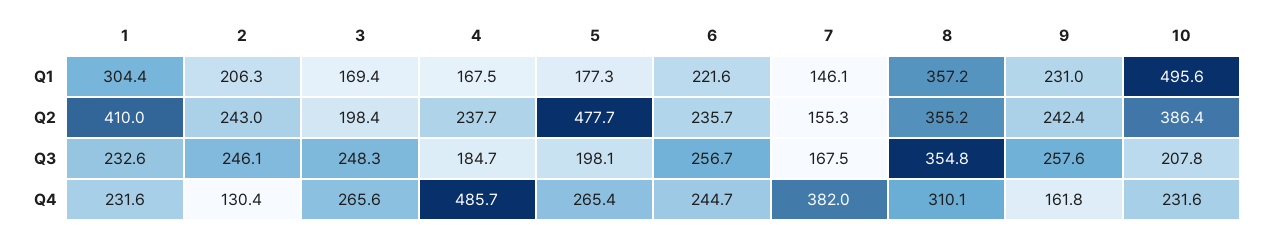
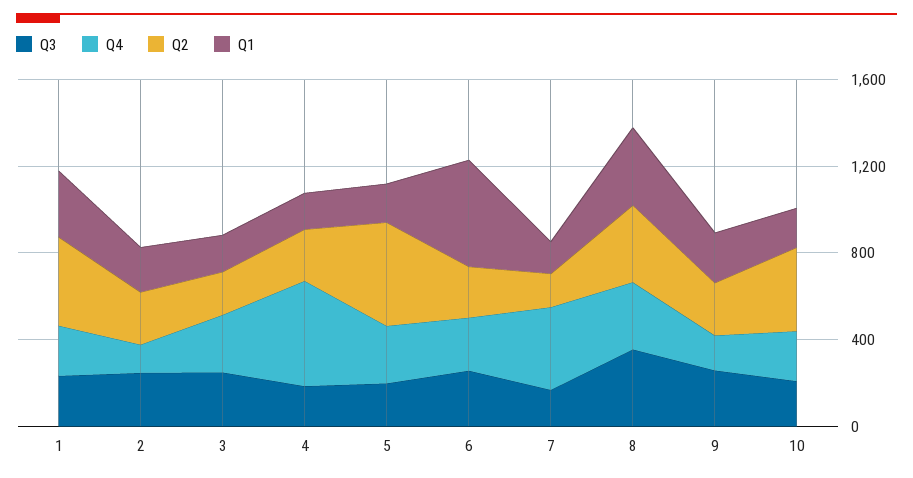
  {
    "Q1": {
      "1": 304.4,
      "2": 206.3,
      "3": 169.4,
      "4": 167.5,
      "5": 177.3,
-     "6": 221.6,
+     "6": 500,
      "7": 146.1,
      "8": 357.2,
      "9": 231,
-     "10": 495.6
+     "10": 200
    },
    "Q2": {
      "1": 410,
      "2": 243,
      "3": 198.4,
      "4": 237.7,
      "5": 477.7,
      "6": 235.7,
      "7": 155.3,
      "8": 355.2,
      "9": 242.4,
      "10": 386.4
    },
    "Q3": {
      "1": 232.6,
      "2": 246.1,
      "3": 248.3,
      "4": 184.7,
      "5": 198.1,
      "6": 256.7,
      "7": 167.5,
      "8": 354.8,
      "9": 257.6,
      "10": 207.8
    },
    "Q4": {
      "1": 231.6,
      "2": 130.4,
      "3": 265.6,
      "4": 485.7,
      "5": 265.4,
      "6": 244.7,
      "7": 382,
      "8": 310.1,
      "9": 161.8,
      "10": 231.6
    }
  }

